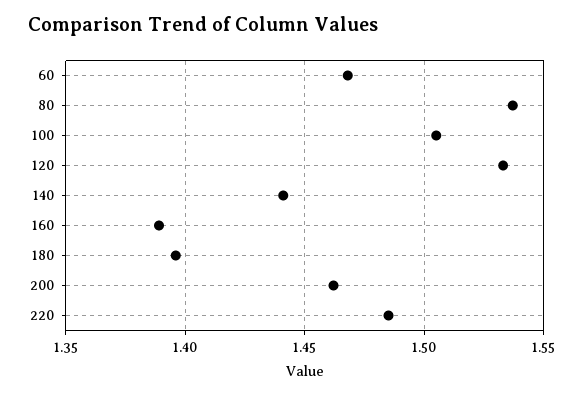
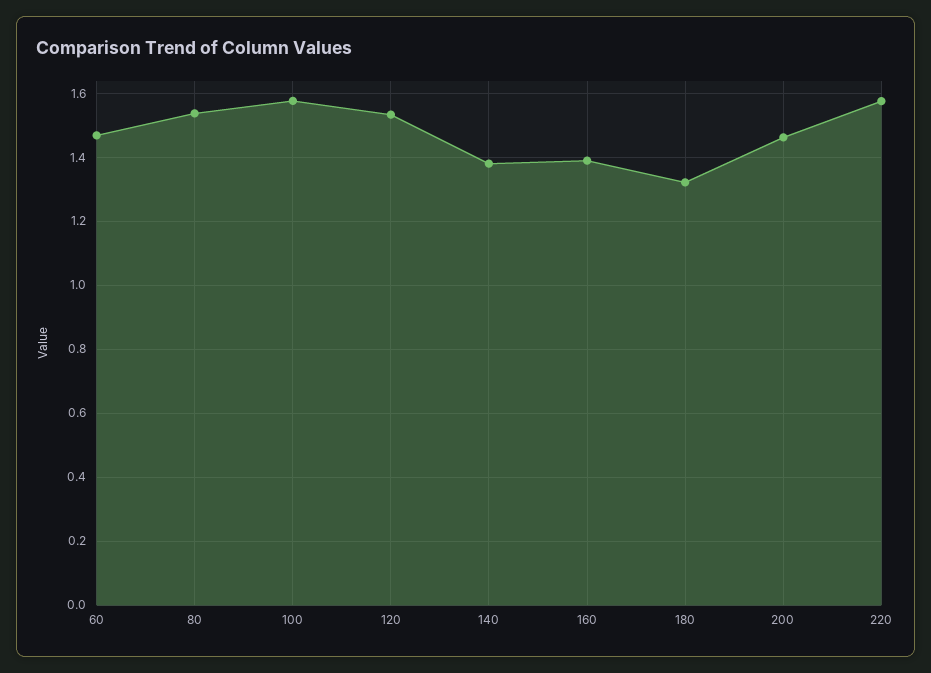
  {
    "60": 1.47,
    "80": 1.535,
-   "100": 1.505,
+   "100": 1.58,
    "120": 1.535,
-   "140": 1.44,
+   "140": 1.38,
    "160": 1.39,
-   "180": 1.395,
+   "180": 1.32,
    "200": 1.46,
-   "220": 1.485
+   "220": 1.58
  }

